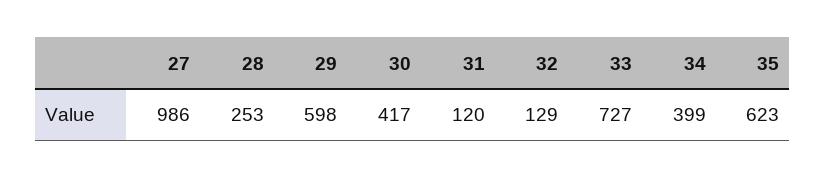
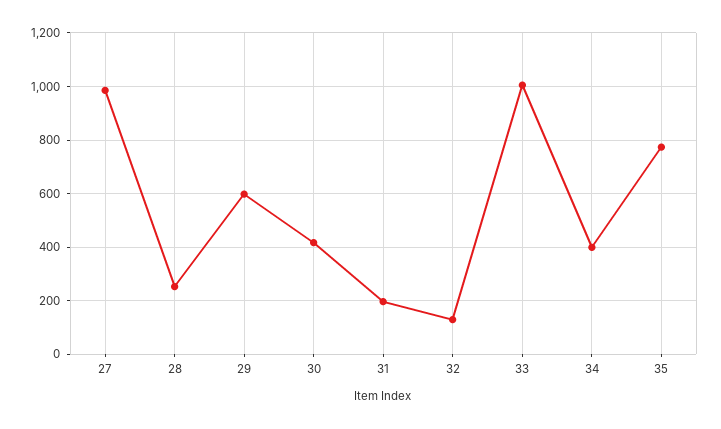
  {
    "27": 986,
    "28": 253,
    "29": 598,
    "30": 417,
-   "31": 120,
+   "31": 200,
    "32": 129,
-   "33": 727,
+   "33": 1000,
    "34": 399,
-   "35": 623
+   "35": 775
  }

